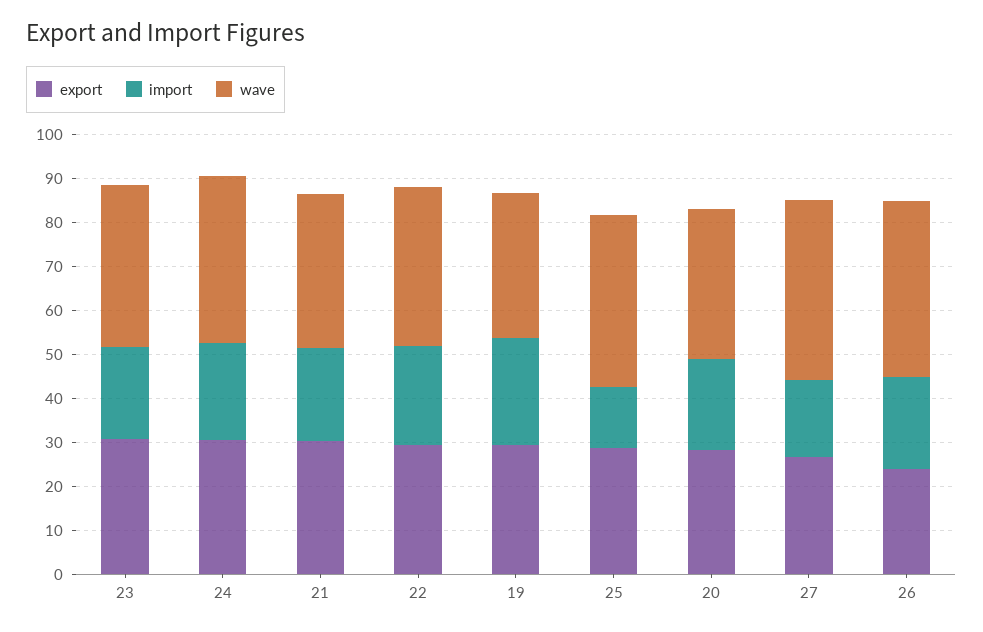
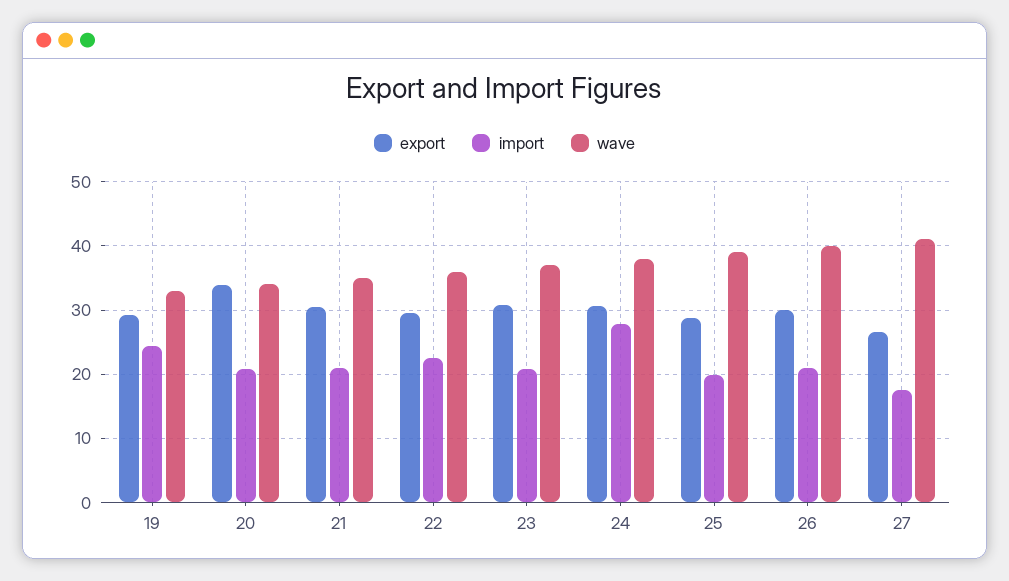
  {
    "export": {
      "23": 31,
      "24": 31,
      "21": 30,
      "22": 30,
      "19": 29,
      "25": 29,
-     "20": 28,
+     "20": 34,
      "27": 27,
-     "26": 24
+     "26": 30
    },
    "import": {
      "23": 21,
-     "24": 22,
+     "24": 28,
      "21": 21,
      "22": 23,
      "19": 24,
-     "25": 14,
+     "25": 20,
      "20": 21,
      "27": 18,
      "26": 21
    },
    "wave": {
      "23": 37,
      "24": 38,
      "21": 35,
      "22": 36,
      "19": 33,
      "25": 39,
      "20": 34,
      "27": 41,
      "26": 40
    }
  }

